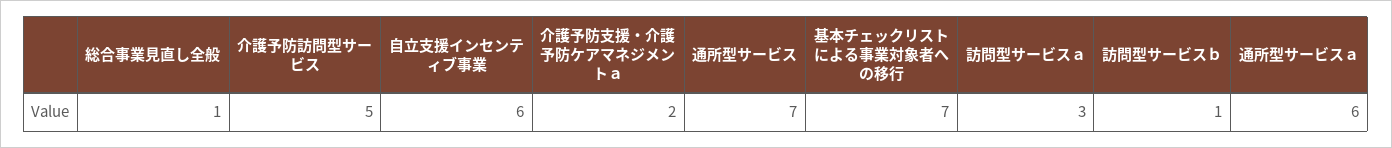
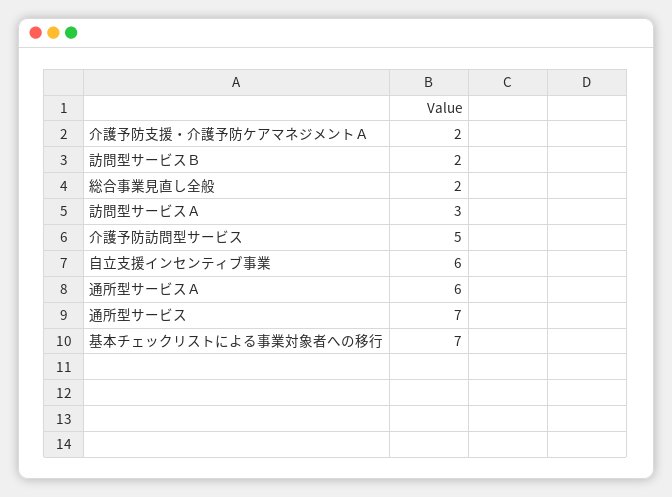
  {
-   "総合事業見直し全般": 1,
+   "総合事業見直し全般": 2,
    "介護予防訪問型サービス": 5,
    "自立支援インセンティブ事業": 6,
    "介護予防支援・介護予防ケアマネジメントａ": 2,
    "通所型サービス": 7,
    "基本チェックリストによる事業対象者への移行": 7,
    "訪問型サービスａ": 3,
-   "訪問型サービスｂ": 1,
+   "訪問型サービスｂ": 2,
    "通所型サービスａ": 6
  }

